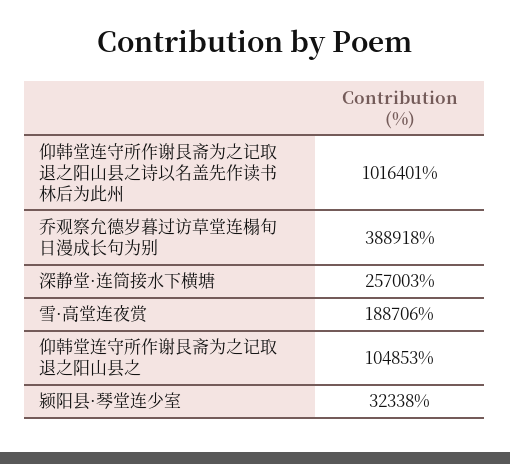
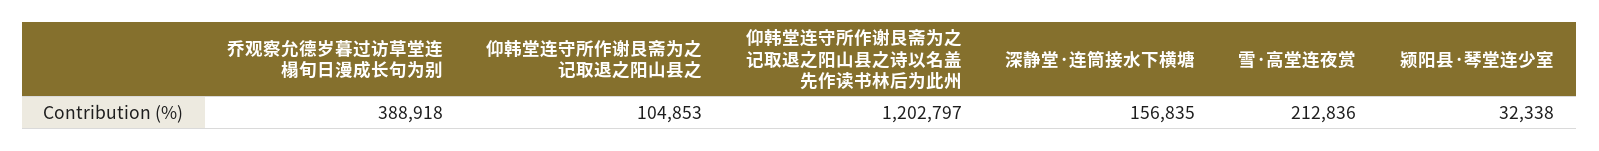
  {
-   "仰韩堂连守所作谢艮斋为之记取退之阳山县之诗以名盖先作读书林后为此州": 1016401,
+   "仰韩堂连守所作谢艮斋为之记取退之阳山县之诗以名盖先作读书林后为此州": 1202797,
    "乔观察允德岁暮过访草堂连榻旬日漫成长句为别": 388918,
-   "深静堂·连筒接水下横塘": 257003,
+   "深静堂·连筒接水下横塘": 156835,
-   "雪·高堂连夜赏": 188706,
+   "雪·高堂连夜赏": 212836,
    "仰韩堂连守所作谢艮斋为之记取退之阳山县之": 104853,
    "颍阳县·琴堂连少室": 32338
  }

